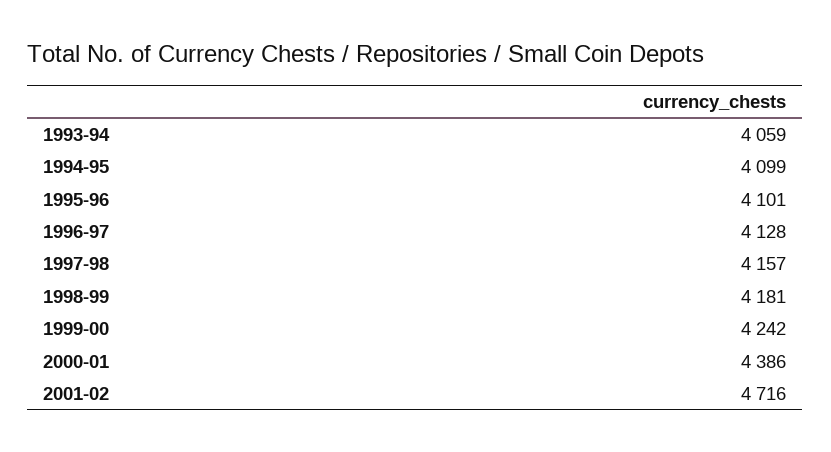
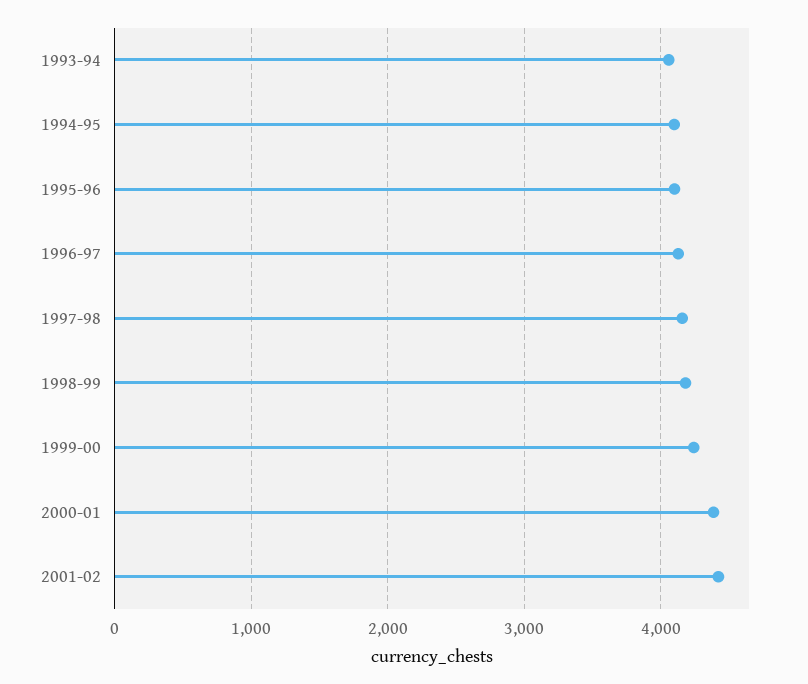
  {
    "1993-94": 4059,
    "1994-95": 4099,
    "1995-96": 4101,
    "1996-97": 4128,
    "1997-98": 4157,
    "1998-99": 4181,
    "1999-00": 4242,
    "2000-01": 4386,
-   "2001-02": 4716
+   "2001-02": 4400
  }

